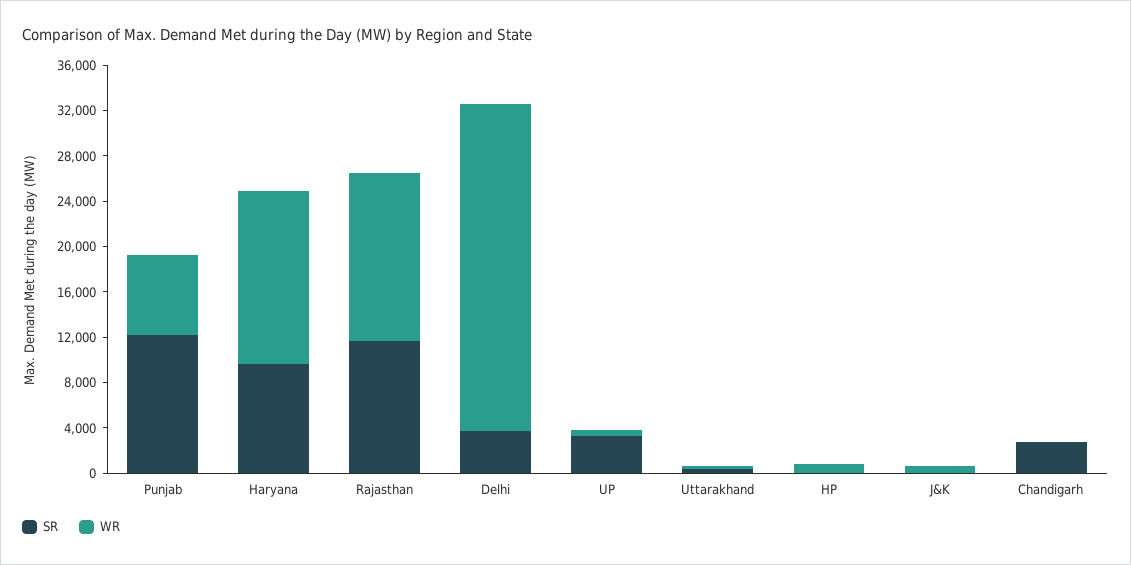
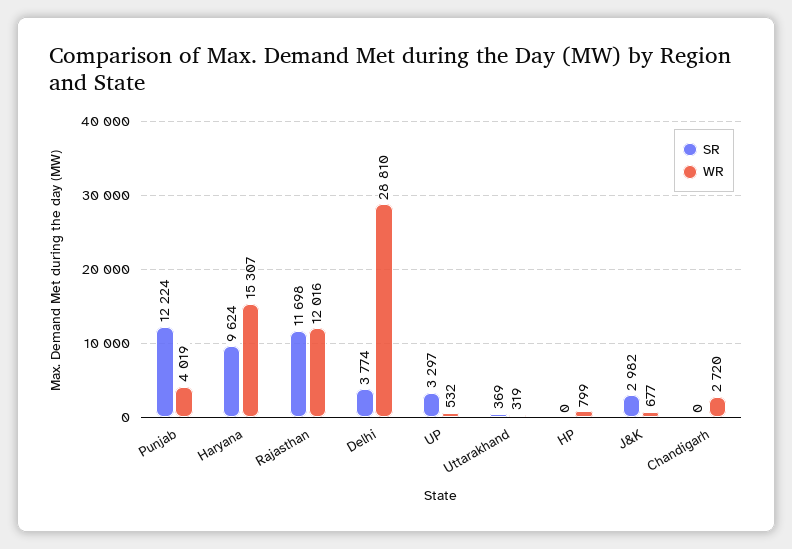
  {
    "SR": {
      "Punjab": 12224,
      "Haryana": 9624,
      "Rajasthan": 11698,
      "Delhi": 3774,
      "UP": 3297,
      "Uttarakhand": 369,
      "HP": 0,
-     "J&K": 0,
+     "J&K": 2982,
-     "Chandigarh": 3000
+     "Chandigarh": 0
    },
    "WR": {
-     "Punjab": 7000,
+     "Punjab": 4019,
      "Haryana": 15307,
-     "Rajasthan": 15000,
+     "Rajasthan": 12016,
      "Delhi": 28810,
      "UP": 532,
      "Uttarakhand": 319,
      "HP": 799,
      "J&K": 677,
-     "Chandigarh": 0
+     "Chandigarh": 2720
    }
  }

